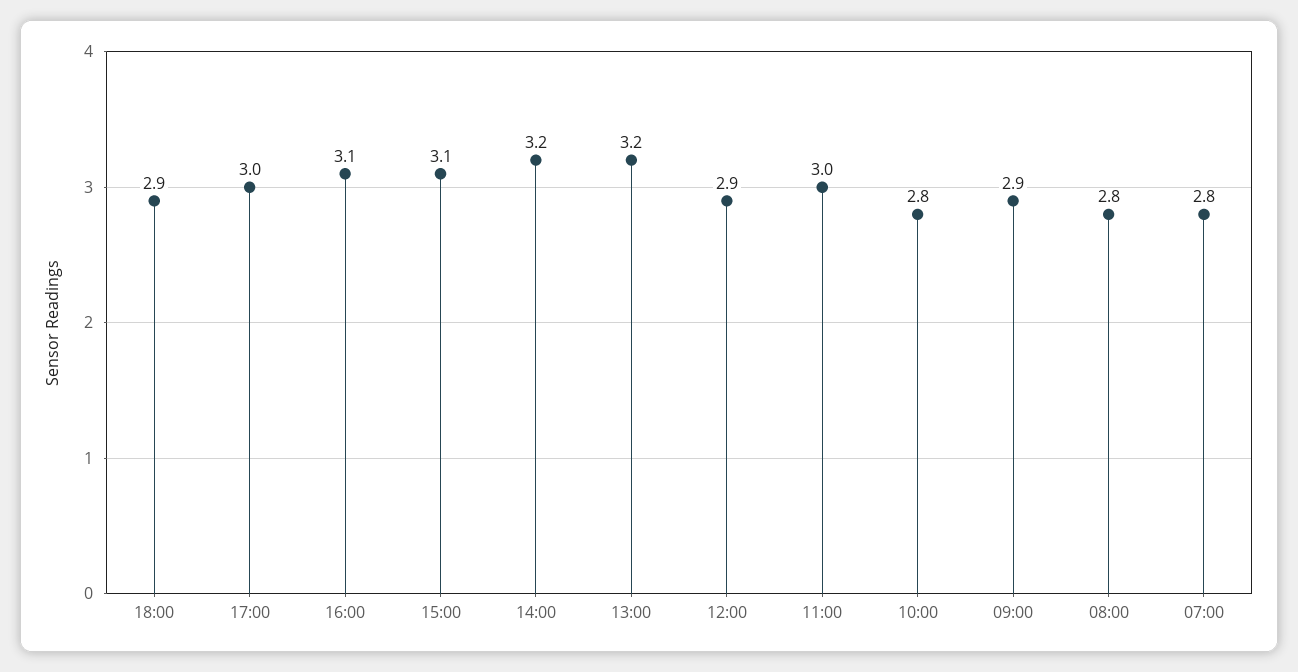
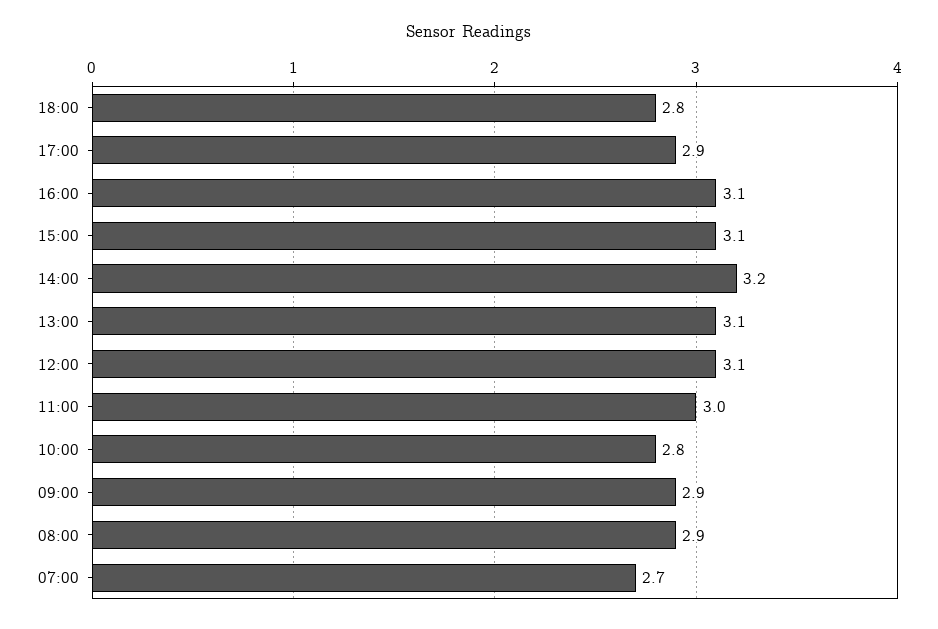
  {
-   "18:00": 2.9,
+   "18:00": 2.8,
-   "17:00": 3,
+   "17:00": 2.9,
    "16:00": 3.1,
    "15:00": 3.1,
    "14:00": 3.2,
-   "13:00": 3.2,
+   "13:00": 3.1,
-   "12:00": 2.9,
+   "12:00": 3.1,
    "11:00": 3,
    "10:00": 2.8,
    "09:00": 2.9,
-   "08:00": 2.8,
+   "08:00": 2.9,
-   "07:00": 2.8
+   "07:00": 2.7
  }

